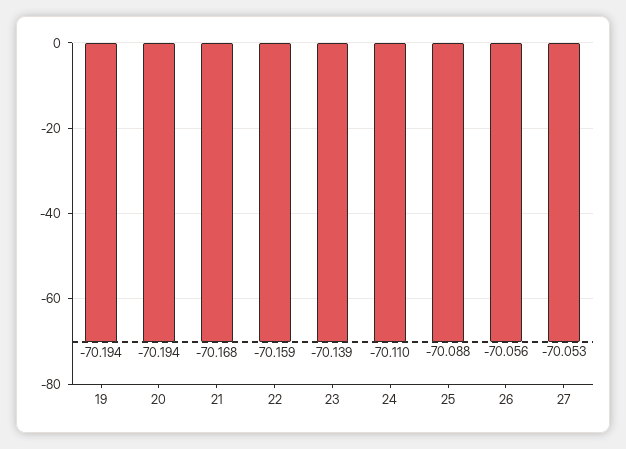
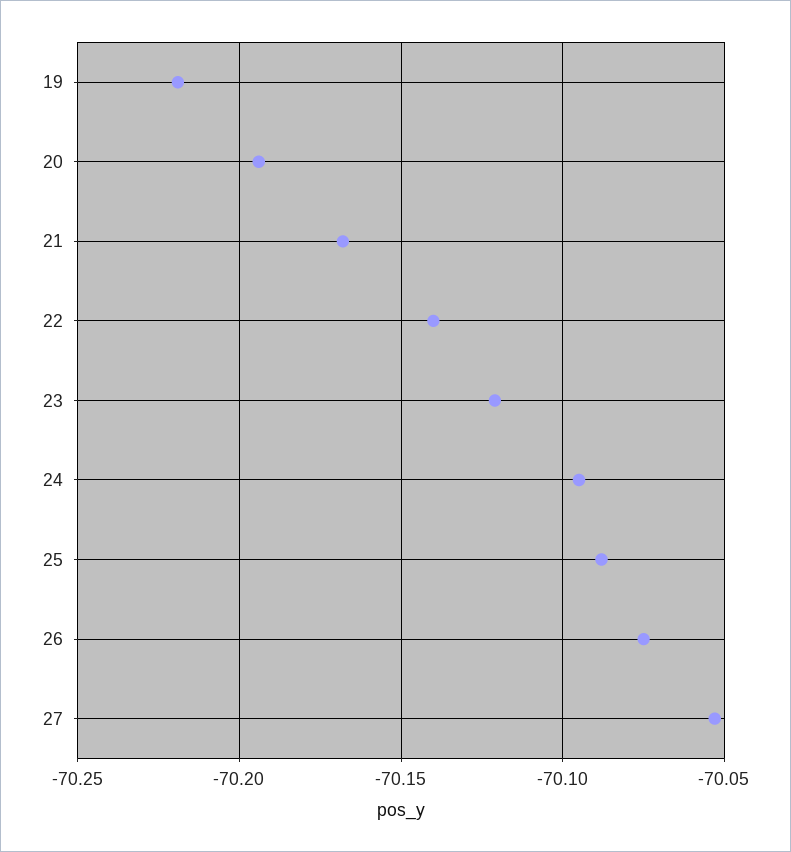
  {
-   "19": -70.194,
+   "19": -70.22,
    "20": -70.194,
    "21": -70.168,
-   "22": -70.159,
+   "22": -70.14,
-   "23": -70.139,
+   "23": -70.12,
-   "24": -70.11,
+   "24": -70.095,
    "25": -70.088,
-   "26": -70.056,
+   "26": -70.075,
    "27": -70.053
  }

